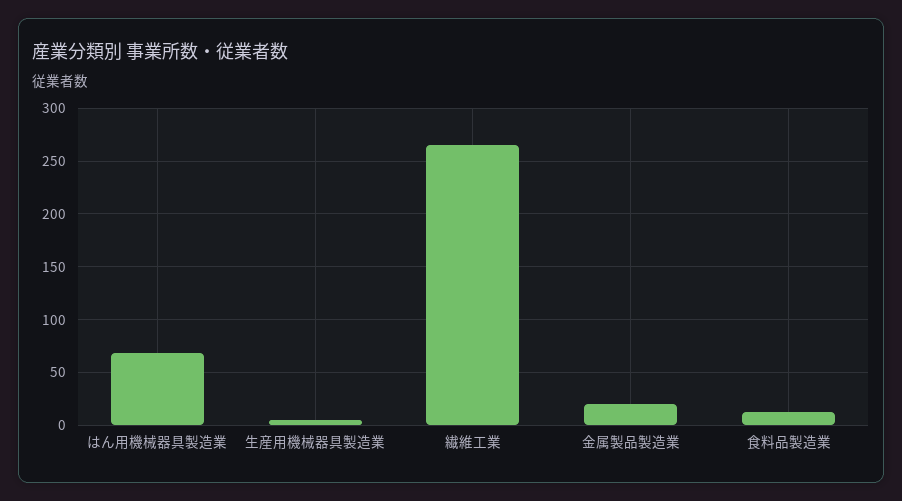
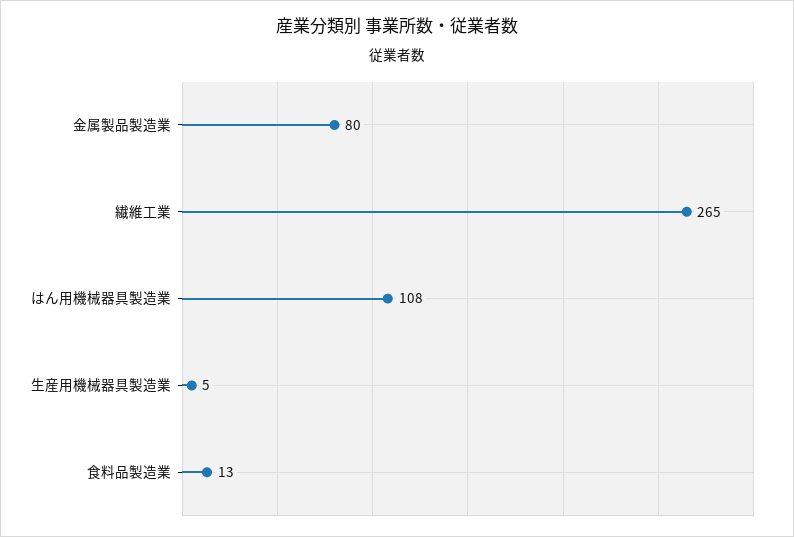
  {
-   "はん用機械器具製造業": 70,
+   "はん用機械器具製造業": 108,
    "生産用機械器具製造業": 5,
    "繊維工業": 265,
-   "金属製品製造業": 20,
+   "金属製品製造業": 80,
    "食料品製造業": 13
  }

